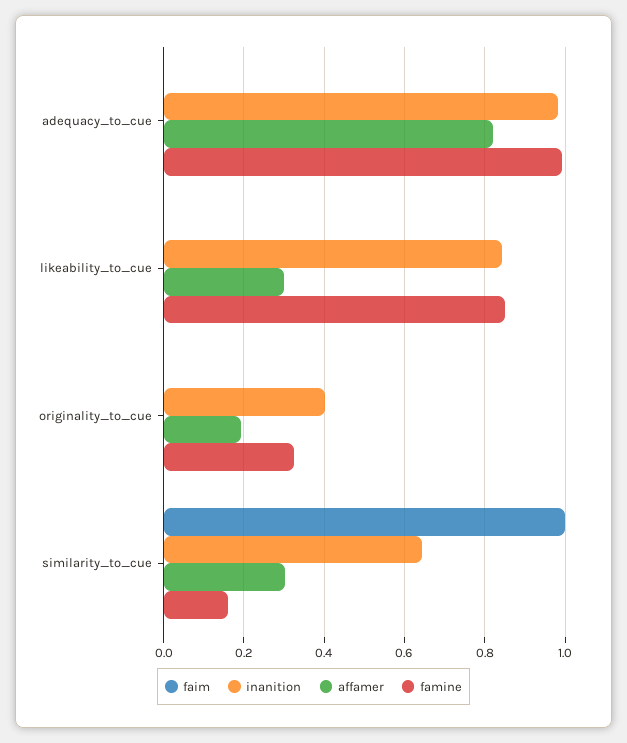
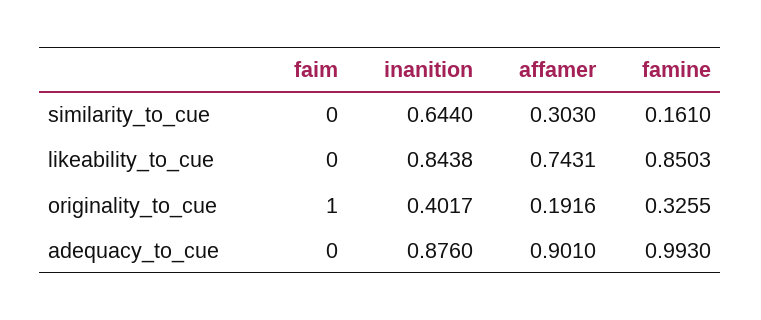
  {
    "faim": {
      "adequacy_to_cue": 0,
      "likeability_to_cue": 0,
-     "originality_to_cue": 0,
+     "originality_to_cue": 1,
-     "similarity_to_cue": 1
+     "similarity_to_cue": 0
    },
    "inanition": {
-     "adequacy_to_cue": 0.98,
+     "adequacy_to_cue": 0.876,
      "likeability_to_cue": 0.8438,
      "originality_to_cue": 0.4017,
      "similarity_to_cue": 0.644
    },
    "affamer": {
-     "adequacy_to_cue": 0.82,
+     "adequacy_to_cue": 0.901,
-     "likeability_to_cue": 0.3,
+     "likeability_to_cue": 0.7431,
      "originality_to_cue": 0.1916,
      "similarity_to_cue": 0.303
    },
    "famine": {
      "adequacy_to_cue": 0.993,
      "likeability_to_cue": 0.8503,
      "originality_to_cue": 0.3255,
      "similarity_to_cue": 0.161
    }
  }

